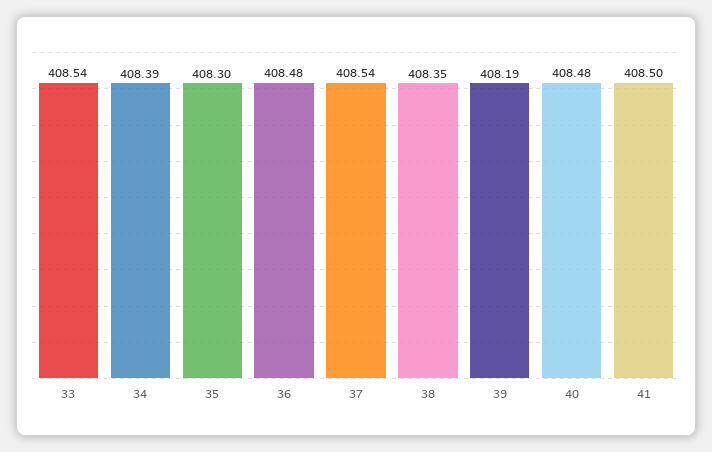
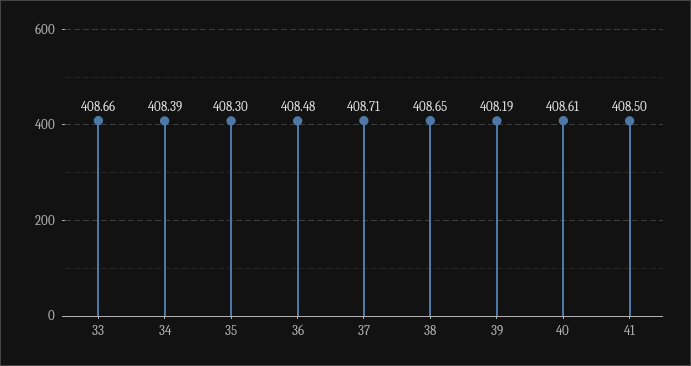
  {
-   "33": 408.54,
+   "33": 408.66,
    "34": 408.39,
    "35": 408.3,
    "36": 408.48,
-   "37": 408.54,
+   "37": 408.71,
-   "38": 408.35,
+   "38": 408.65,
    "39": 408.19,
-   "40": 408.48,
+   "40": 408.61,
    "41": 408.5
  }

